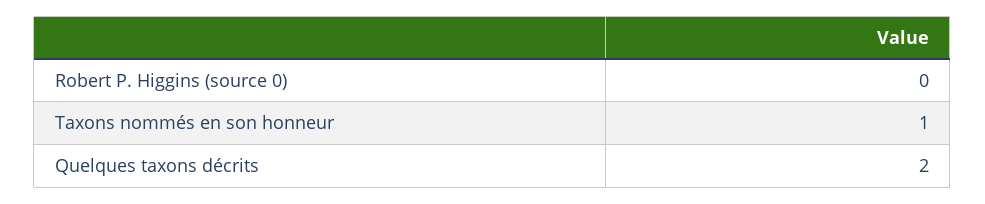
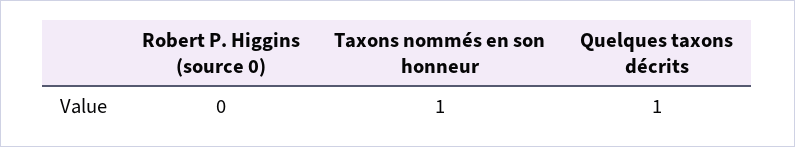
  {
    "Robert P. Higgins (source 0)": 0,
    "Taxons nommés en son honneur": 1,
-   "Quelques taxons décrits": 2
+   "Quelques taxons décrits": 1
  }

